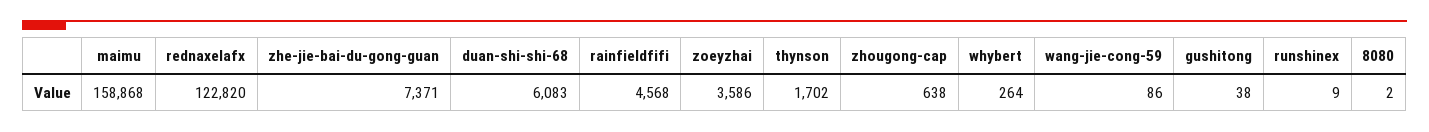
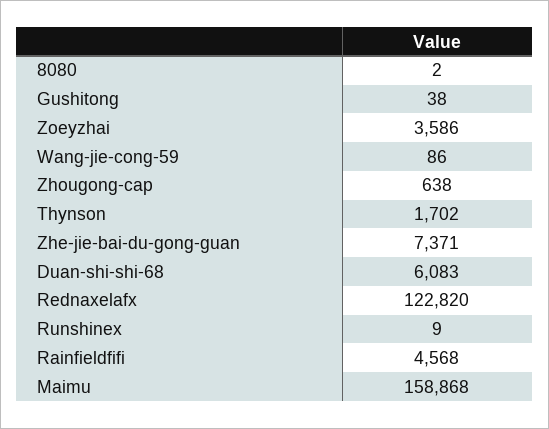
  {
    "maimu": 158868,
    "rednaxelafx": 122820,
    "zhe-jie-bai-du-gong-guan": 7371,
    "duan-shi-shi-68": 6083,
    "rainfieldfifi": 4568,
    "zoeyzhai": 3586,
    "thynson": 1702,
    "zhougong-cap": 638,
-   "whybert": 264,
    "wang-jie-cong-59": 86,
    "gushitong": 38,
    "runshinex": 9,
    "8080": 2
  }

